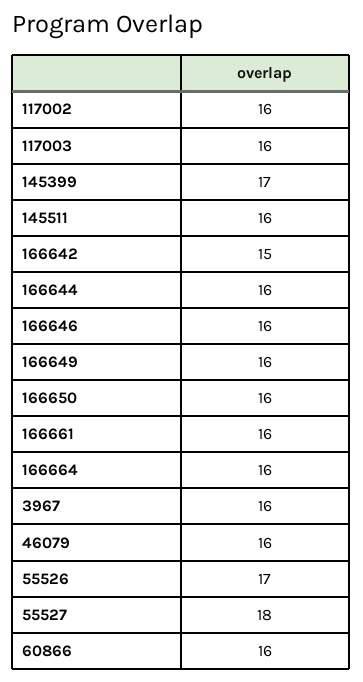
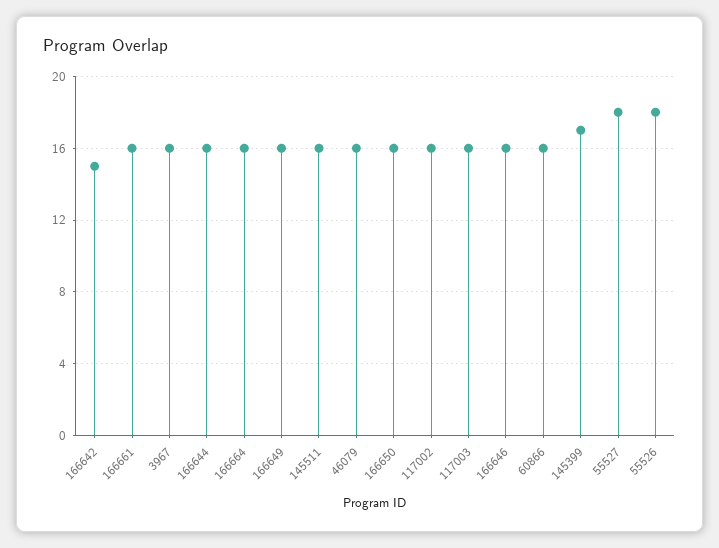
  {
    "117002": 16,
    "117003": 16,
    "145399": 17,
    "145511": 16,
    "166642": 15,
    "166644": 16,
    "166646": 16,
    "166649": 16,
    "166650": 16,
    "166661": 16,
    "166664": 16,
    "3967": 16,
    "46079": 16,
-   "55526": 17,
+   "55526": 18,
    "55527": 18,
    "60866": 16
  }

